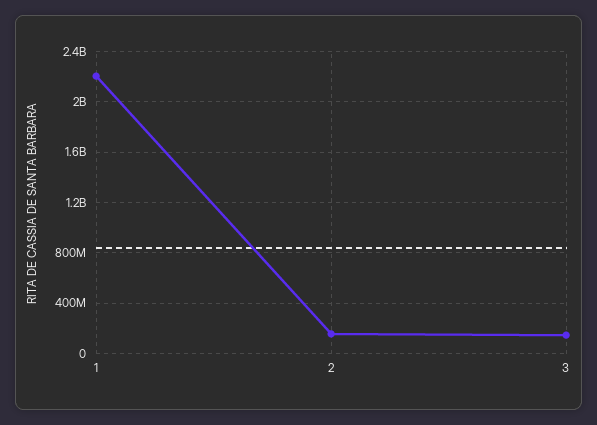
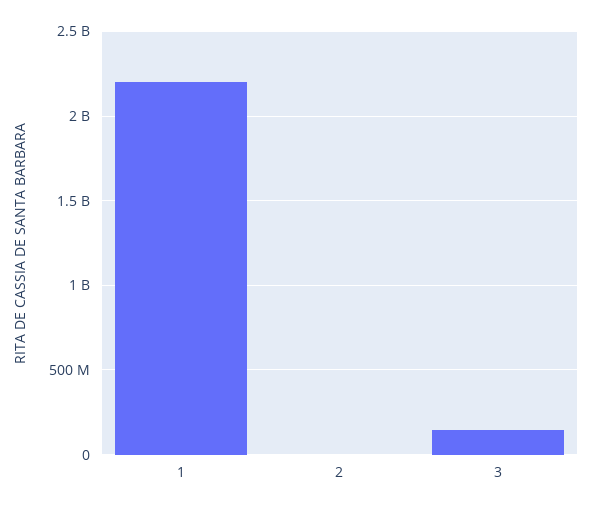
  {
    "1": 2200000000,
-   "2": 150000000,
+   "2": 0,
    "3": 150000000
  }

